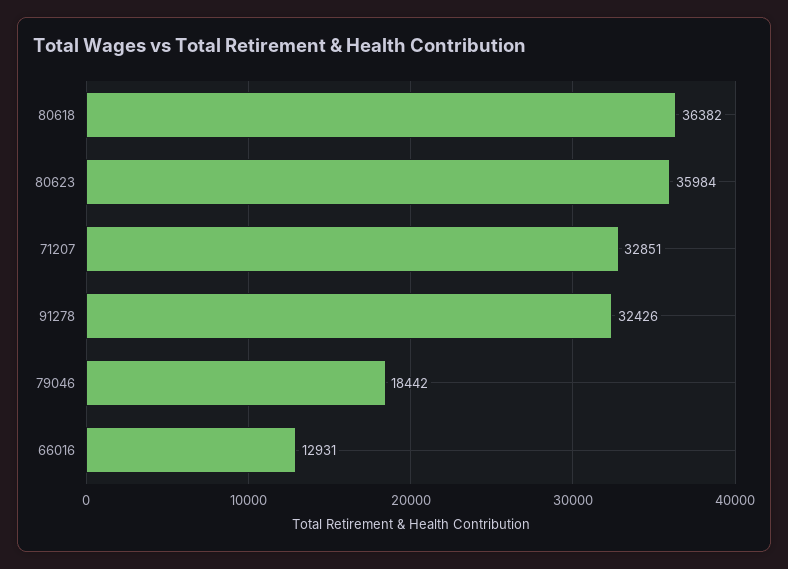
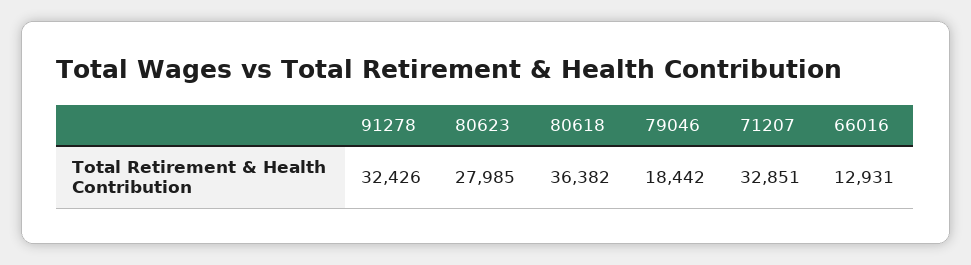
  {
    "80618": 36382,
-   "80623": 35984,
+   "80623": 27985,
    "71207": 32851,
    "91278": 32426,
    "79046": 18442,
    "66016": 12931
  }

